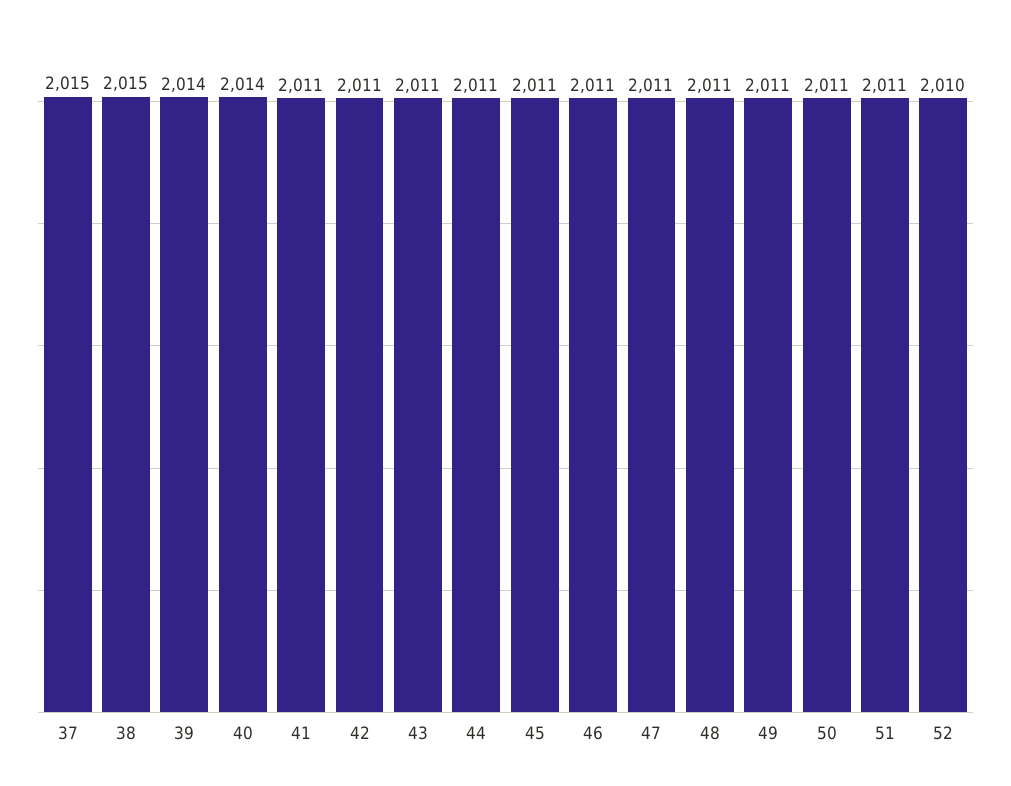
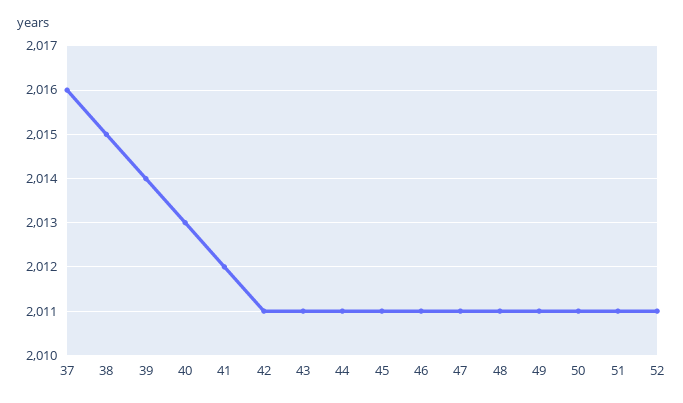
  {
-   "37": 2015,
+   "37": 2016,
    "38": 2015,
    "39": 2014,
-   "40": 2014,
+   "40": 2013,
-   "41": 2011,
+   "41": 2012,
    "42": 2011,
    "43": 2011,
    "44": 2011,
    "45": 2011,
    "46": 2011,
    "47": 2011,
    "48": 2011,
    "49": 2011,
    "50": 2011,
    "51": 2011,
-   "52": 2010
+   "52": 2011
  }

